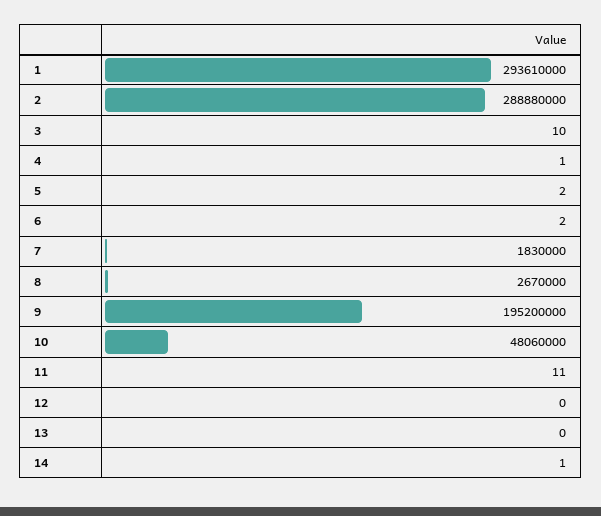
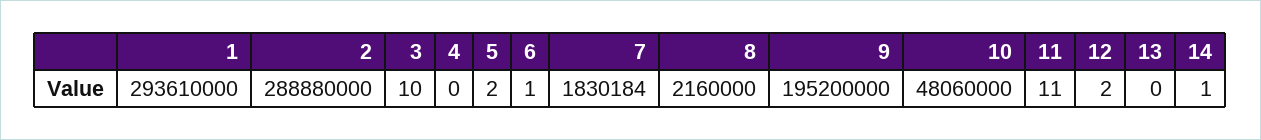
  {
    "1": 293610000,
    "2": 288880000,
    "3": 10,
-   "4": 1,
+   "4": 0,
    "5": 2,
-   "6": 2,
+   "6": 1,
-   "7": 1830000,
+   "7": 1830184,
-   "8": 2670000,
+   "8": 2160000,
    "9": 195200000,
    "10": 48060000,
    "11": 11,
-   "12": 0,
+   "12": 2,
    "13": 0,
    "14": 1
  }

